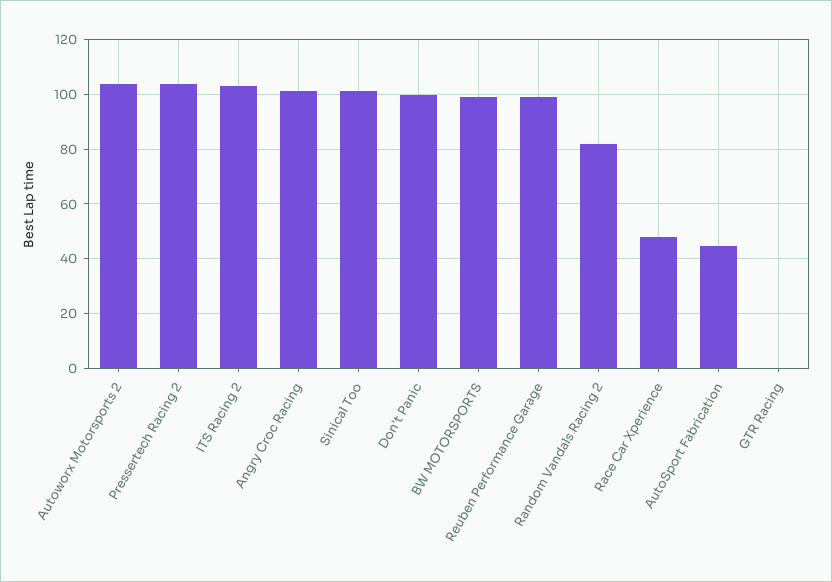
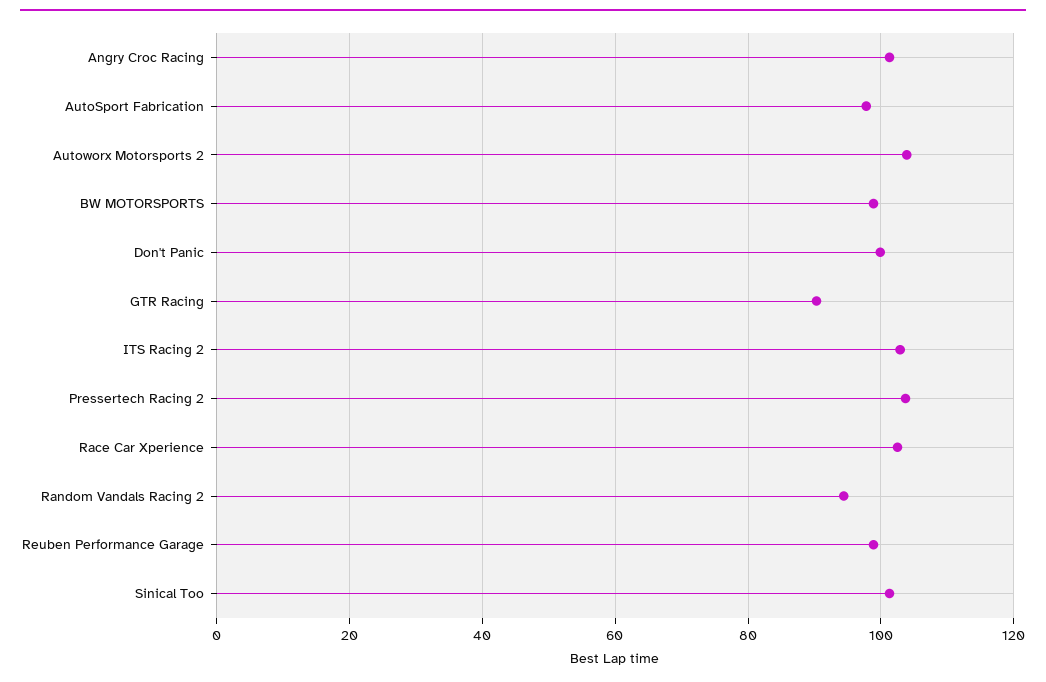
  {
    "Autoworx Motorsports 2": 104,
    "Pressertech Racing 2": 104,
    "ITS Racing 2": 102,
    "Angry Croc Racing": 102,
    "Sinical Too": 102,
    "Don't Panic": 100,
    "BW MOTORSPORTS": 98,
    "Reuben Performance Garage": 98,
-   "Random Vandals Racing 2": 82.5,
+   "Random Vandals Racing 2": 94,
-   "Race Car Xperience": 47.5,
+   "Race Car Xperience": 102,
-   "AutoSport Fabrication": 45,
+   "AutoSport Fabrication": 98,
-   "GTR Racing": 0
+   "GTR Racing": 90
  }

